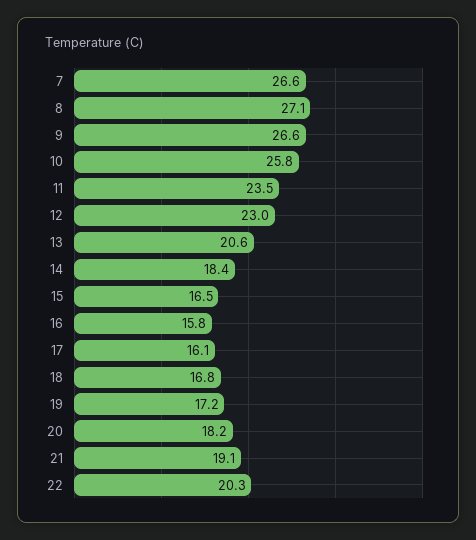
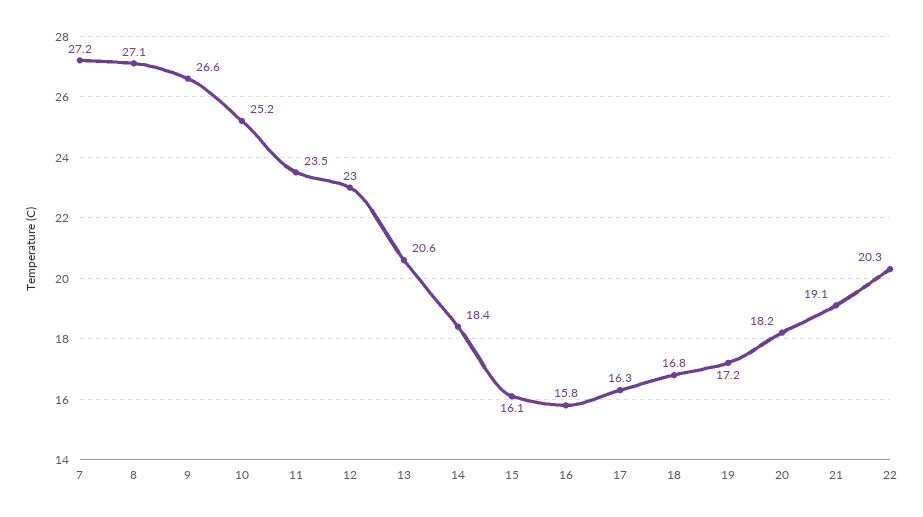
  {
-   "7": 26.6,
+   "7": 27.2,
    "8": 27.1,
    "9": 26.6,
-   "10": 25.8,
+   "10": 25.2,
    "11": 23.5,
    "12": 23,
    "13": 20.6,
    "14": 18.4,
-   "15": 16.5,
+   "15": 16.1,
    "16": 15.8,
-   "17": 16.1,
+   "17": 16.3,
    "18": 16.8,
    "19": 17.2,
    "20": 18.2,
    "21": 19.1,
    "22": 20.3
  }

